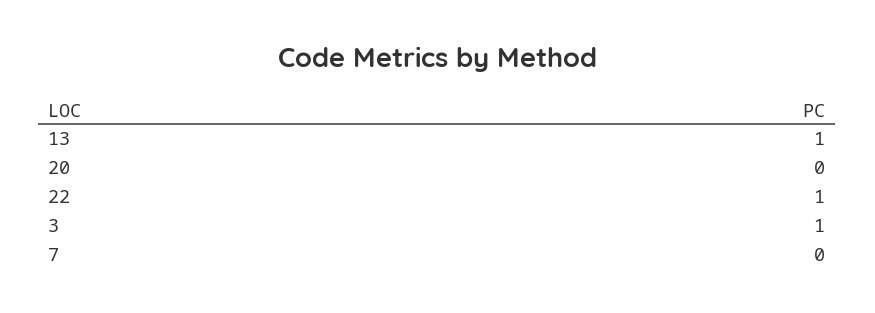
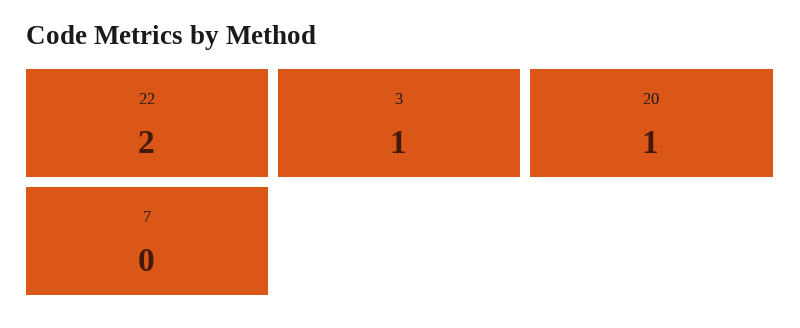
  {
-   "13": 1,
-   "20": 0,
+   "20": 1,
-   "22": 1,
+   "22": 2,
    "3": 1,
    "7": 0
  }

